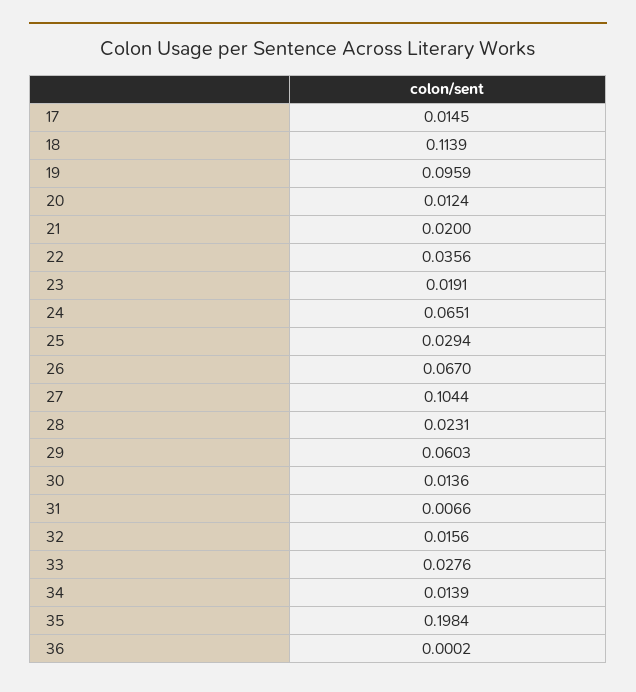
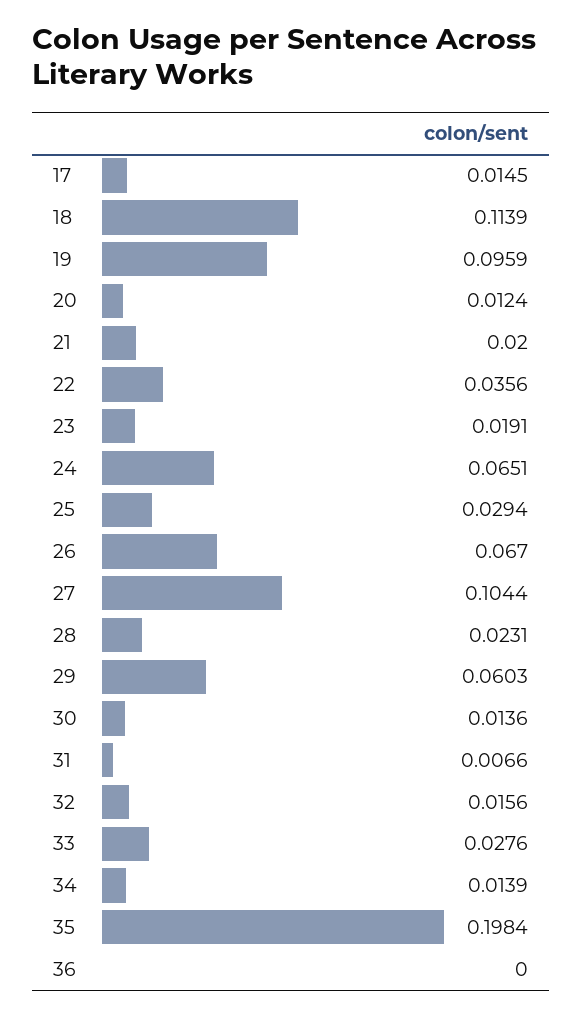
  {
    "17": 0.0145,
    "18": 0.1139,
    "19": 0.0959,
    "20": 0.0124,
    "21": 0.02,
    "22": 0.0356,
    "23": 0.0191,
    "24": 0.0651,
    "25": 0.0294,
    "26": 0.067,
    "27": 0.1044,
    "28": 0.0231,
    "29": 0.0603,
    "30": 0.0136,
    "31": 0.0066,
    "32": 0.0156,
    "33": 0.0276,
    "34": 0.0139,
    "35": 0.1984,
-   "36": 0.0002
+   "36": 0
  }

